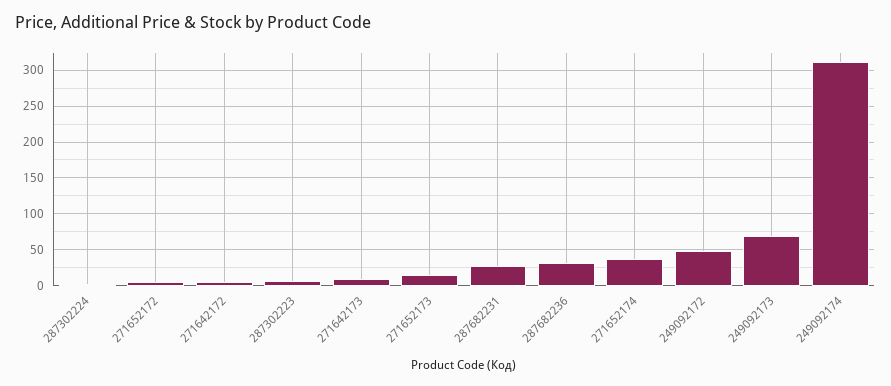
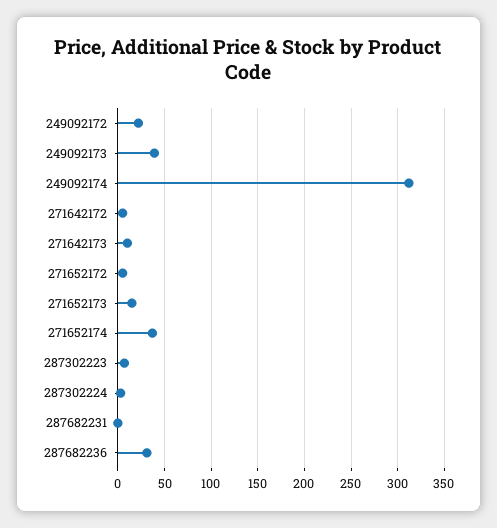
  {
    "287302224": 0,
    "271652172": 10,
    "271642172": 10,
    "287302223": 10,
    "271642173": 10,
    "271652173": 20,
-   "287682231": 30,
+   "287682231": 0,
    "287682236": 30,
    "271652174": 40,
-   "249092172": 50,
+   "249092172": 20,
-   "249092173": 70,
+   "249092173": 40,
    "249092174": 310
  }

